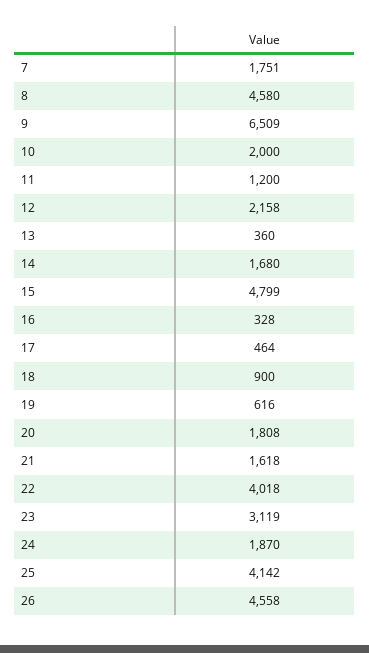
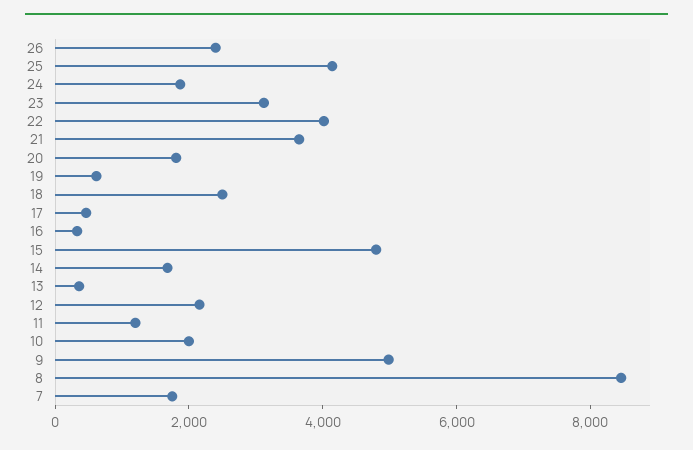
  {
    "7": 1751,
-   "8": 4580,
+   "8": 8500,
-   "9": 6509,
+   "9": 5000,
    "10": 2000,
    "11": 1200,
    "12": 2158,
    "13": 360,
    "14": 1680,
    "15": 4799,
    "16": 328,
    "17": 464,
-   "18": 900,
+   "18": 2500,
    "19": 616,
    "20": 1808,
-   "21": 1618,
+   "21": 3500,
    "22": 4018,
    "23": 3119,
    "24": 1870,
    "25": 4142,
-   "26": 4558
+   "26": 2500
  }

